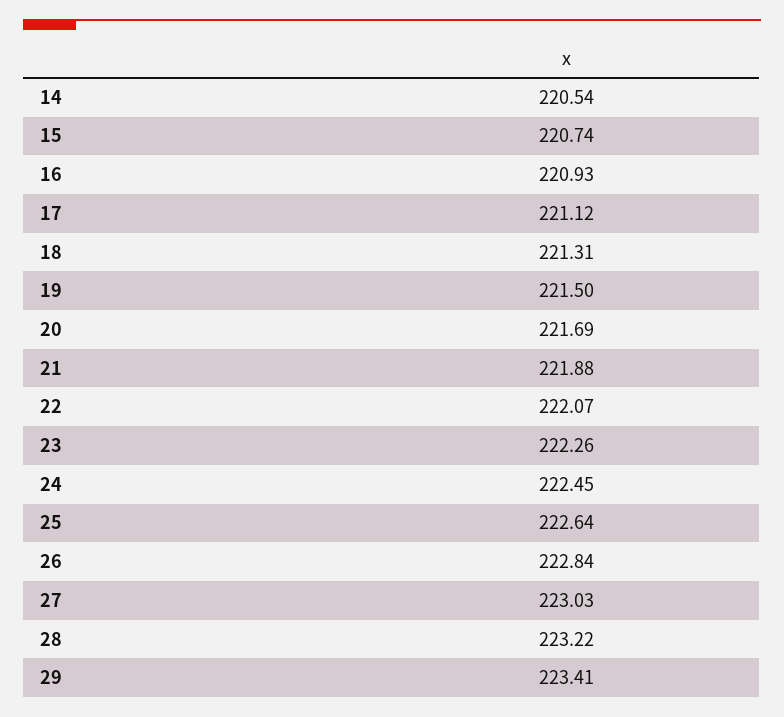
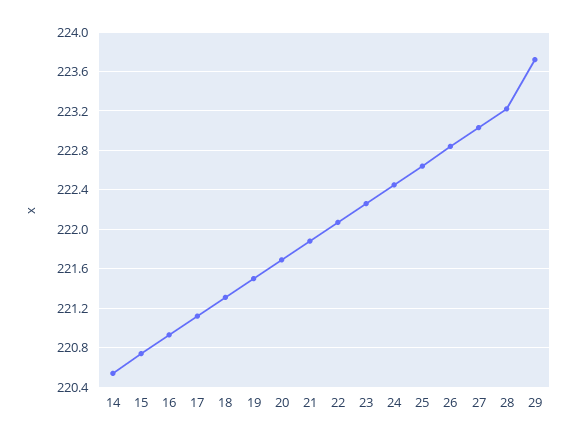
  {
    "14": 220.54,
    "15": 220.74,
    "16": 220.93,
    "17": 221.12,
    "18": 221.31,
    "19": 221.5,
    "20": 221.69,
    "21": 221.88,
    "22": 222.07,
    "23": 222.26,
    "24": 222.45,
    "25": 222.64,
    "26": 222.84,
    "27": 223.03,
    "28": 223.22,
-   "29": 223.41
+   "29": 223.7
  }

